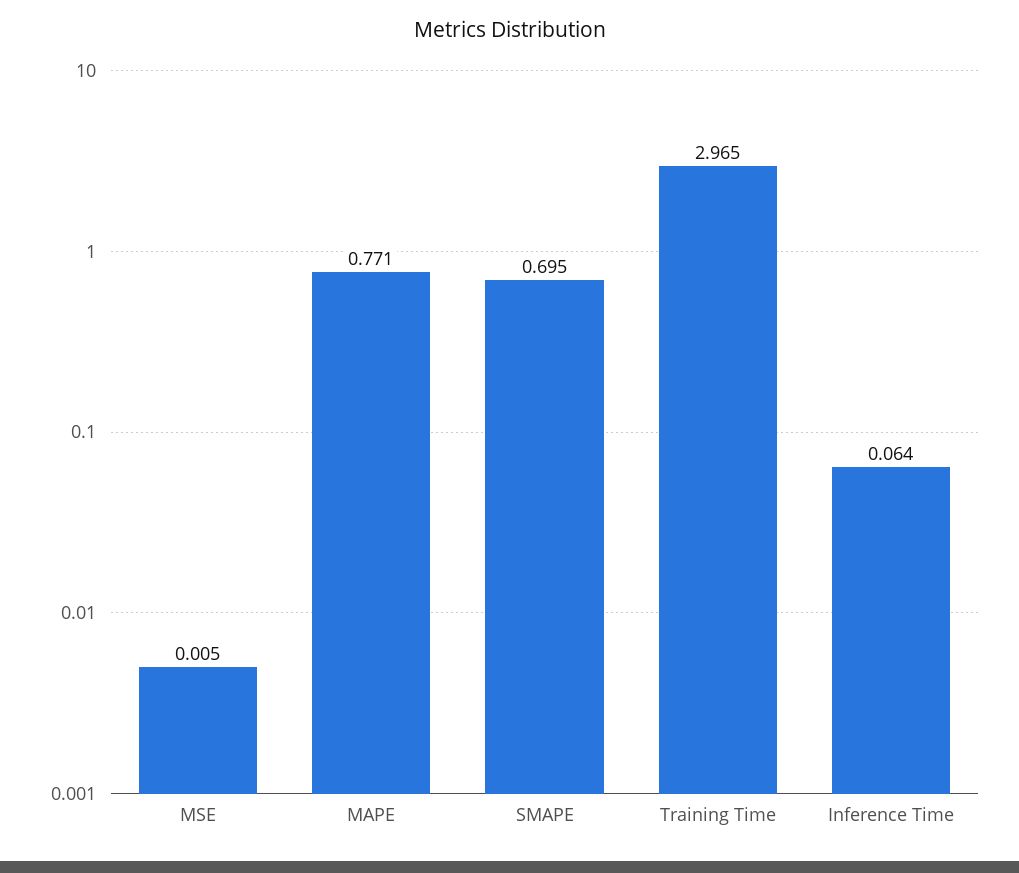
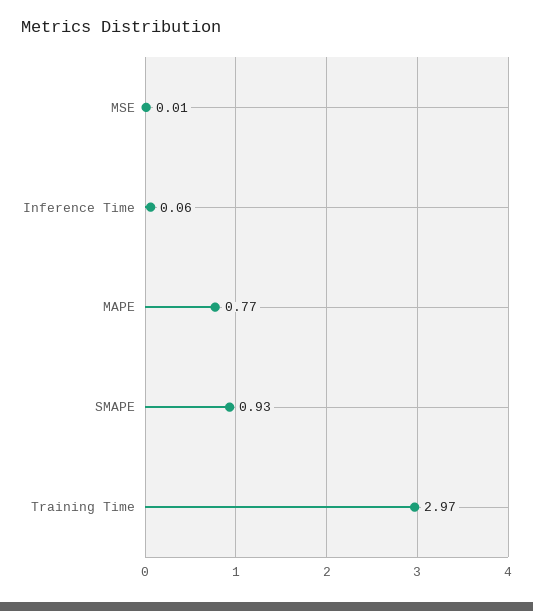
  {
    "MSE": 0.005,
    "MAPE": 0.771,
-   "SMAPE": 0.695,
+   "SMAPE": 0.93,
    "Training Time": 2.965,
    "Inference Time": 0.064
  }

